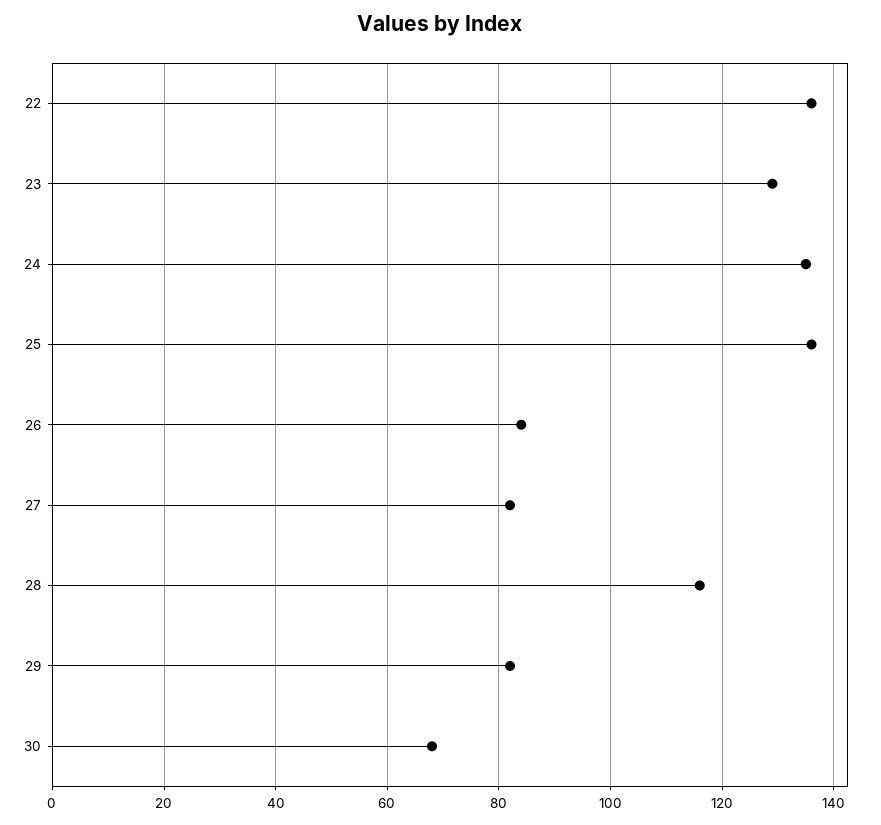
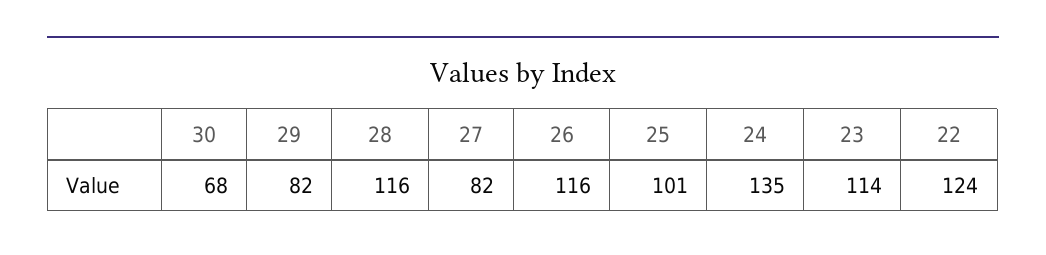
  {
-   "22": 135,
+   "22": 124,
-   "23": 130,
+   "23": 114,
    "24": 135,
-   "25": 135,
+   "25": 101,
-   "26": 85,
+   "26": 116,
    "27": 82,
    "28": 116,
    "29": 82,
    "30": 68
  }

